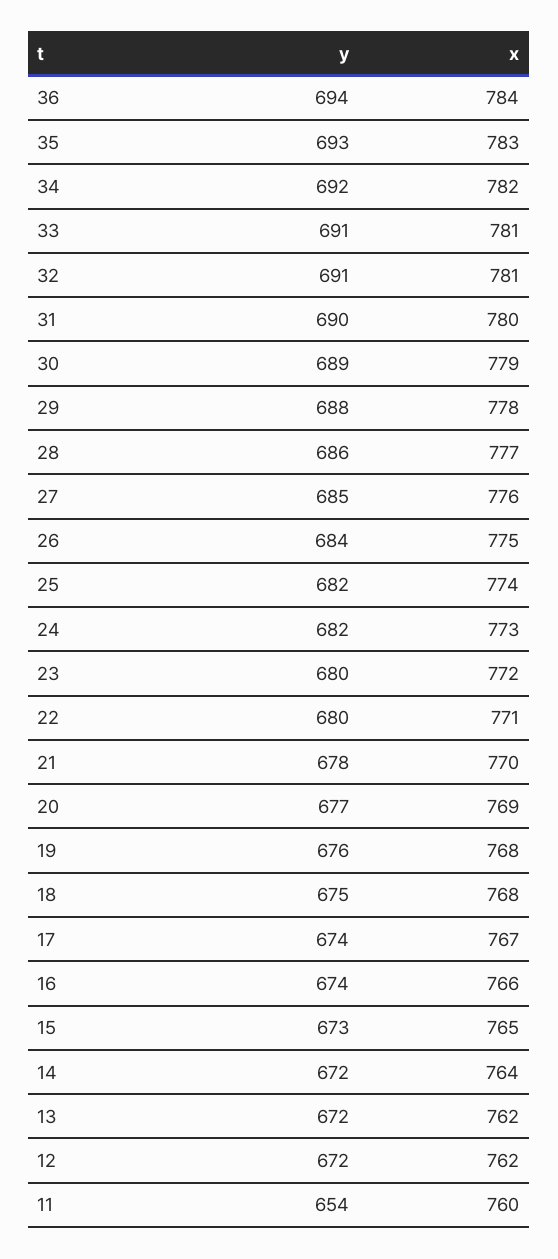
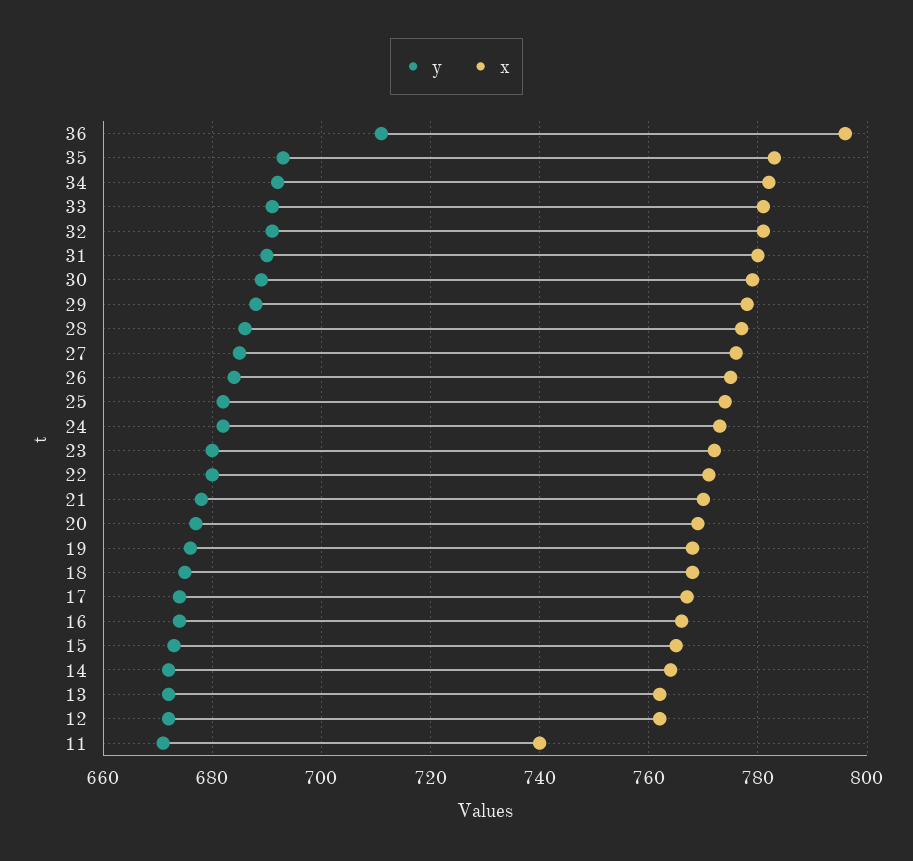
  {
    "y": {
-     "36": 694,
+     "36": 710,
      "35": 693,
      "34": 692,
      "33": 691,
      "32": 691,
      "31": 690,
      "30": 689,
      "29": 688,
      "28": 686,
      "27": 685,
      "26": 684,
      "25": 682,
      "24": 682,
      "23": 680,
      "22": 680,
      "21": 678,
      "20": 677,
      "19": 676,
      "18": 675,
      "17": 674,
      "16": 674,
      "15": 673,
      "14": 672,
      "13": 672,
      "12": 672,
-     "11": 654
+     "11": 670
    },
    "x": {
-     "36": 784,
+     "36": 795,
      "35": 783,
      "34": 782,
      "33": 781,
      "32": 781,
      "31": 780,
      "30": 779,
      "29": 778,
      "28": 777,
      "27": 776,
      "26": 775,
      "25": 774,
      "24": 773,
      "23": 772,
      "22": 771,
      "21": 770,
      "20": 769,
      "19": 768,
      "18": 768,
      "17": 767,
      "16": 766,
      "15": 765,
      "14": 764,
      "13": 762,
      "12": 762,
-     "11": 760
+     "11": 740
    }
  }

